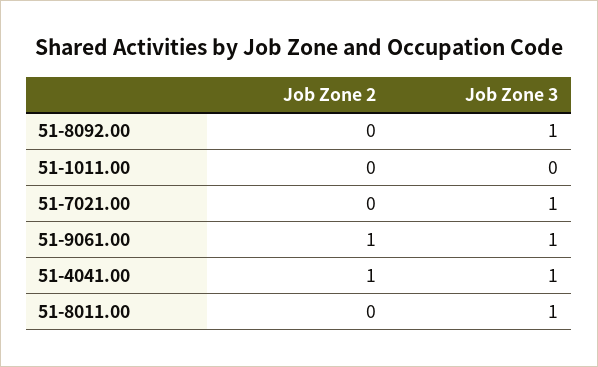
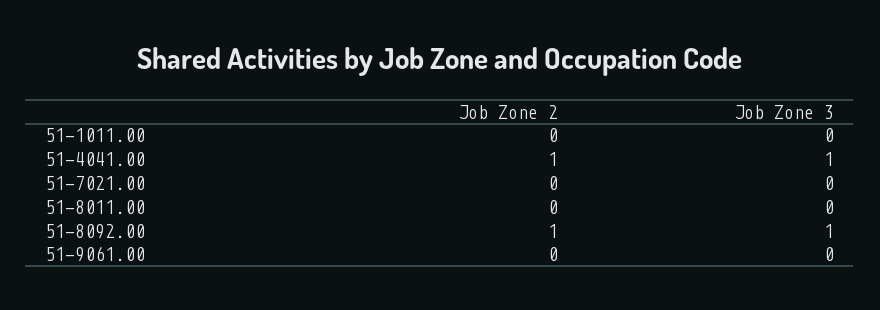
  {
    "Job Zone 2": {
-     "51-8092.00": 0,
+     "51-8092.00": 1,
      "51-1011.00": 0,
      "51-7021.00": 0,
-     "51-9061.00": 1,
+     "51-9061.00": 0,
      "51-4041.00": 1,
      "51-8011.00": 0
    },
    "Job Zone 3": {
      "51-8092.00": 1,
      "51-1011.00": 0,
-     "51-7021.00": 1,
+     "51-7021.00": 0,
-     "51-9061.00": 1,
+     "51-9061.00": 0,
      "51-4041.00": 1,
-     "51-8011.00": 1
+     "51-8011.00": 0
    }
  }

